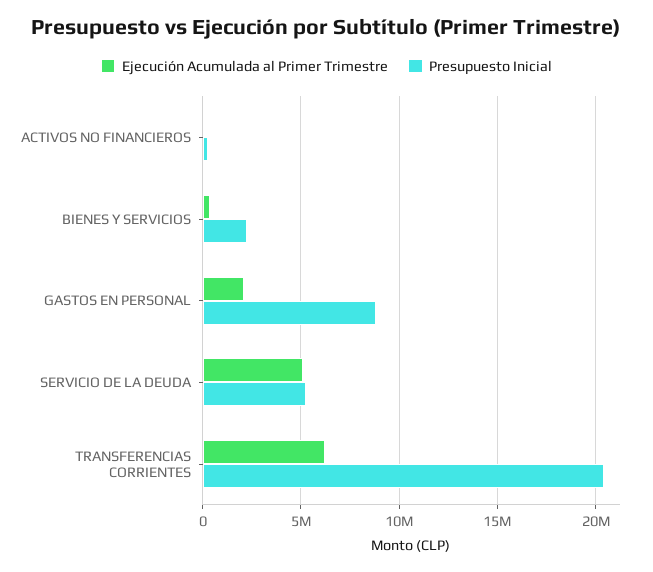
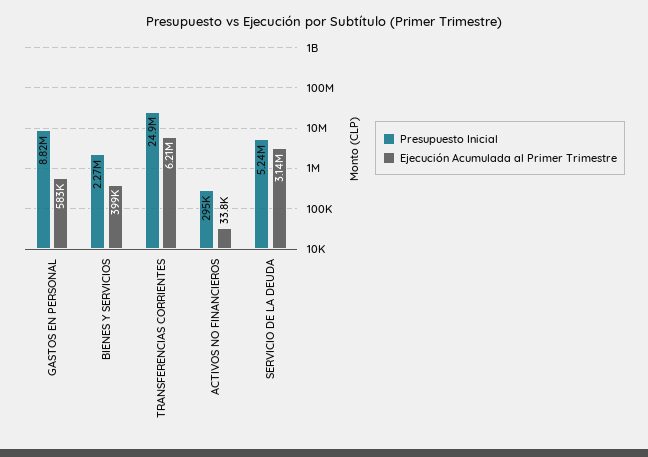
  {
    "Ejecución Acumulada al Primer Trimestre": {
      "ACTIVOS NO FINANCIEROS": 33800,
      "BIENES Y SERVICIOS": 399000,
-     "GASTOS EN PERSONAL": 2000000,
+     "GASTOS EN PERSONAL": 583000,
-     "SERVICIO DE LA DEUDA": 5000000,
+     "SERVICIO DE LA DEUDA": 3140000,
      "TRANSFERENCIAS CORRIENTES": 6210000
    },
    "Presupuesto Inicial": {
      "ACTIVOS NO FINANCIEROS": 295000,
      "BIENES Y SERVICIOS": 2270000,
      "GASTOS EN PERSONAL": 8820000,
      "SERVICIO DE LA DEUDA": 5240000,
-     "TRANSFERENCIAS CORRIENTES": 20500000
+     "TRANSFERENCIAS CORRIENTES": 24900000
    }
  }

